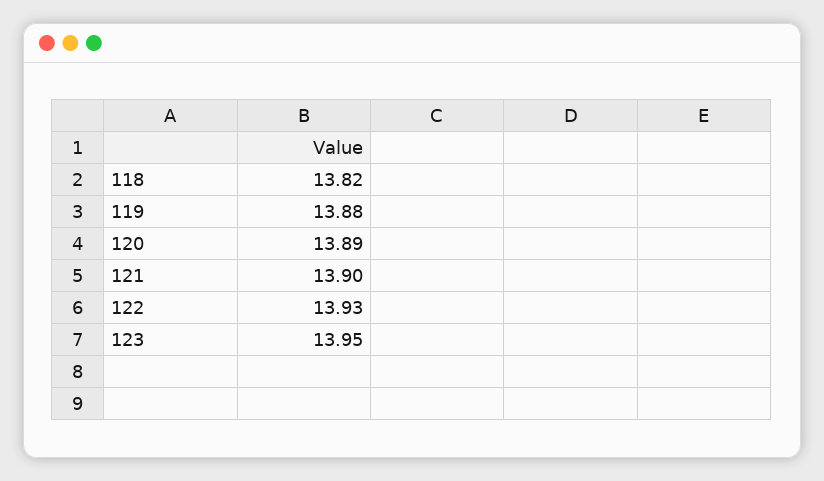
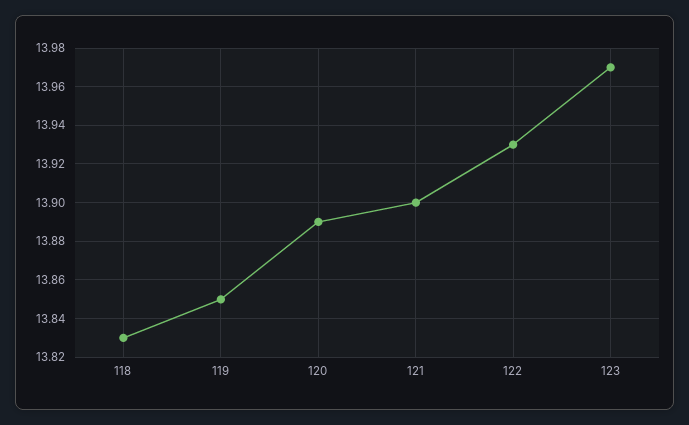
  {
-   "118": 13.82,
+   "118": 13.83,
-   "119": 13.88,
+   "119": 13.85,
    "120": 13.89,
    "121": 13.9,
    "122": 13.93,
-   "123": 13.95
+   "123": 13.97
  }

